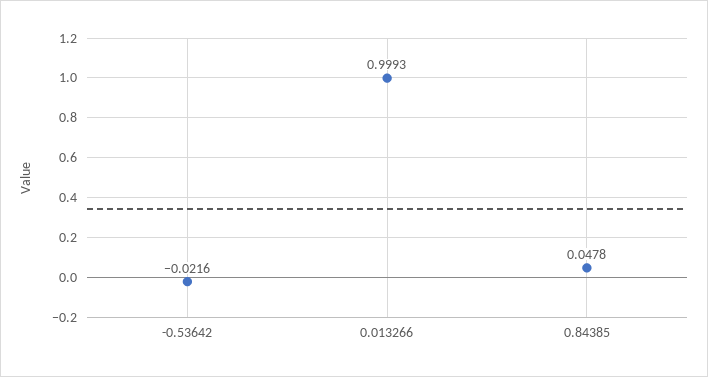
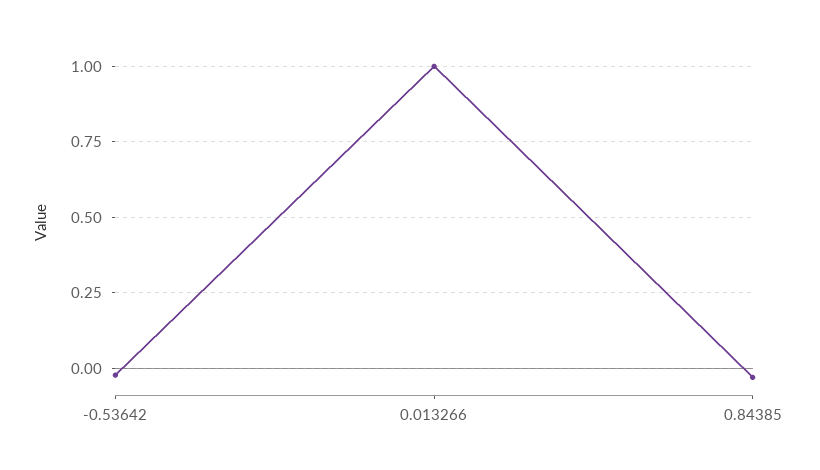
  {
    "-0.53642": -0.0216,
    "0.013266": 0.9993,
-   "0.84385": 0.0478
+   "0.84385": -0.025
  }

